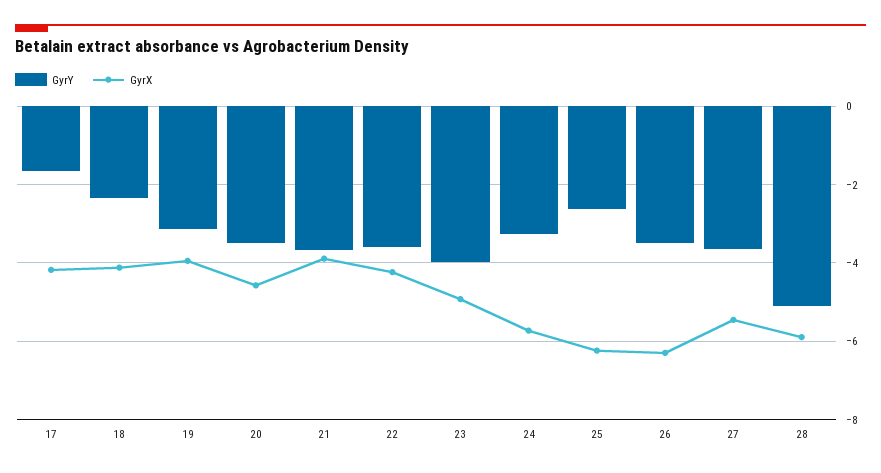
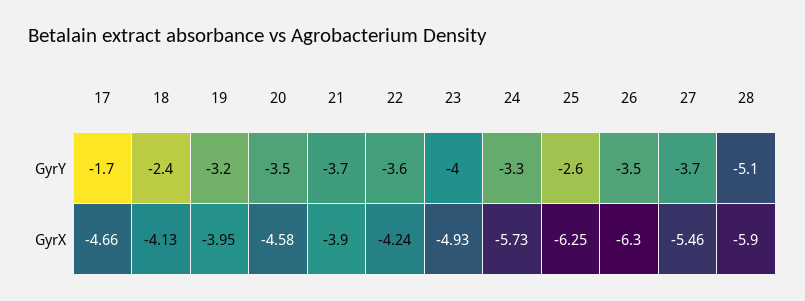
  {
    "GyrY": {
      "17": -1.7,
      "18": -2.4,
      "19": -3.2,
      "20": -3.5,
      "21": -3.7,
      "22": -3.6,
      "23": -4,
      "24": -3.3,
      "25": -2.6,
      "26": -3.5,
      "27": -3.7,
      "28": -5.1
    },
    "GyrX": {
-     "17": -4.2,
+     "17": -4.66,
      "18": -4.13,
      "19": -3.95,
      "20": -4.58,
      "21": -3.9,
      "22": -4.24,
      "23": -4.93,
      "24": -5.73,
      "25": -6.25,
      "26": -6.3,
      "27": -5.46,
      "28": -5.9
    }
  }

